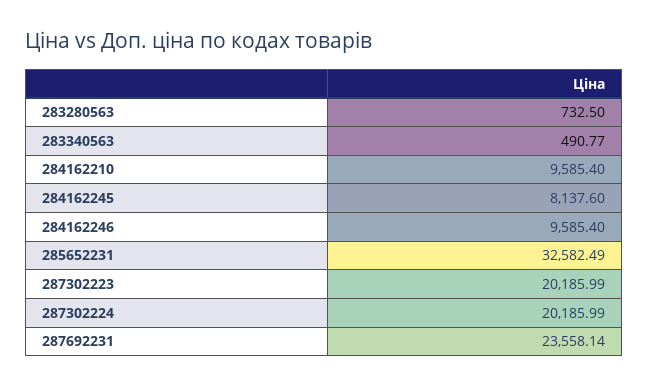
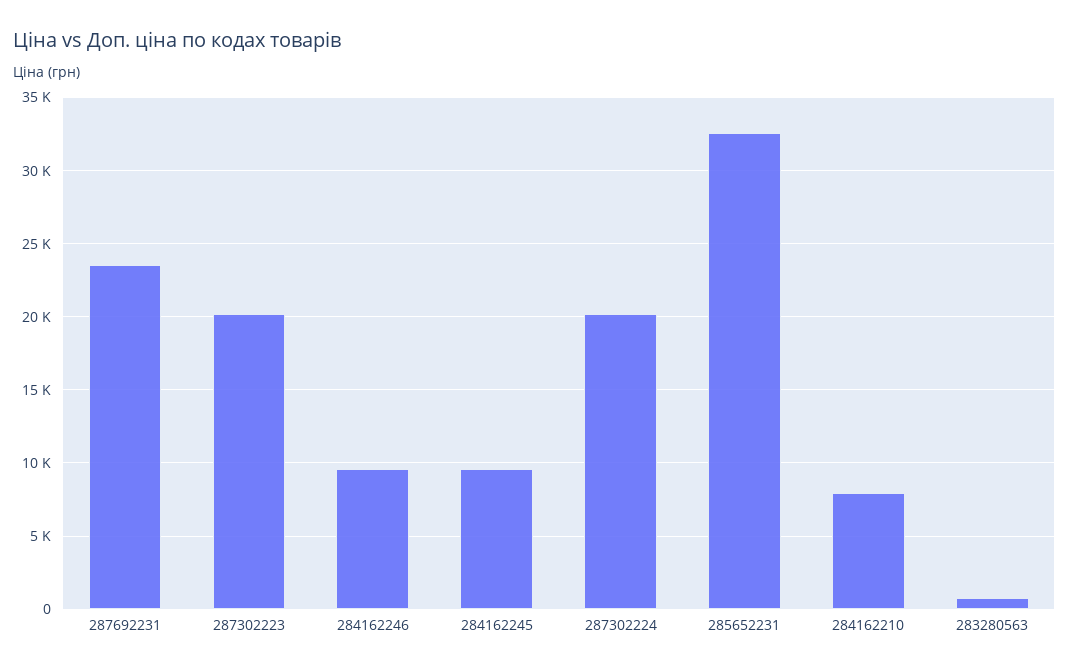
  {
    "283280563": 732.5,
-   "283340563": 490.77,
-   "284162210": 9585.4,
+   "284162210": 8000,
-   "284162245": 8137.6,
+   "284162245": 9500,
    "284162246": 9585.4,
    "285652231": 32582.49,
    "287302223": 20185.99,
    "287302224": 20185.99,
    "287692231": 23558.14
  }

